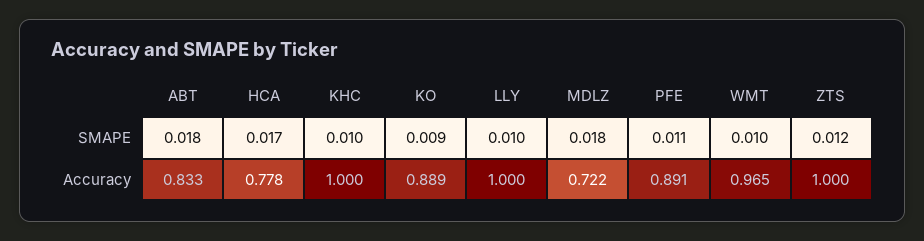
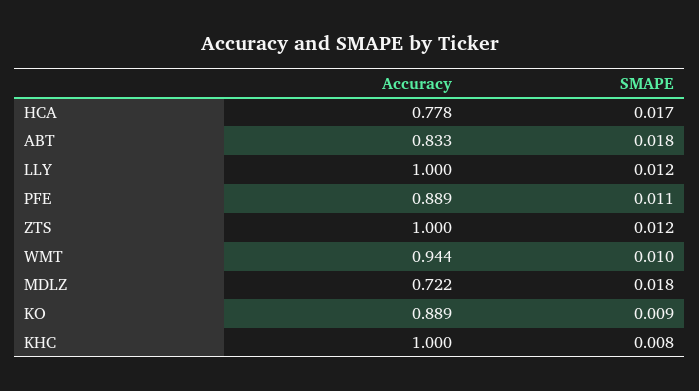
  {
    "ABT": {
      "SMAPE": 0.018,
      "Accuracy": 0.833
    },
    "HCA": {
      "SMAPE": 0.017,
      "Accuracy": 0.778
    },
    "KHC": {
-     "SMAPE": 0.01,
+     "SMAPE": 0.008,
      "Accuracy": 1
    },
    "KO": {
      "SMAPE": 0.009,
      "Accuracy": 0.889
    },
    "LLY": {
-     "SMAPE": 0.01,
+     "SMAPE": 0.012,
      "Accuracy": 1
    },
    "MDLZ": {
      "SMAPE": 0.018,
      "Accuracy": 0.722
    },
    "PFE": {
      "SMAPE": 0.011,
-     "Accuracy": 0.891
+     "Accuracy": 0.889
    },
    "WMT": {
      "SMAPE": 0.01,
-     "Accuracy": 0.965
+     "Accuracy": 0.944
    },
    "ZTS": {
      "SMAPE": 0.012,
      "Accuracy": 1
    }
  }

